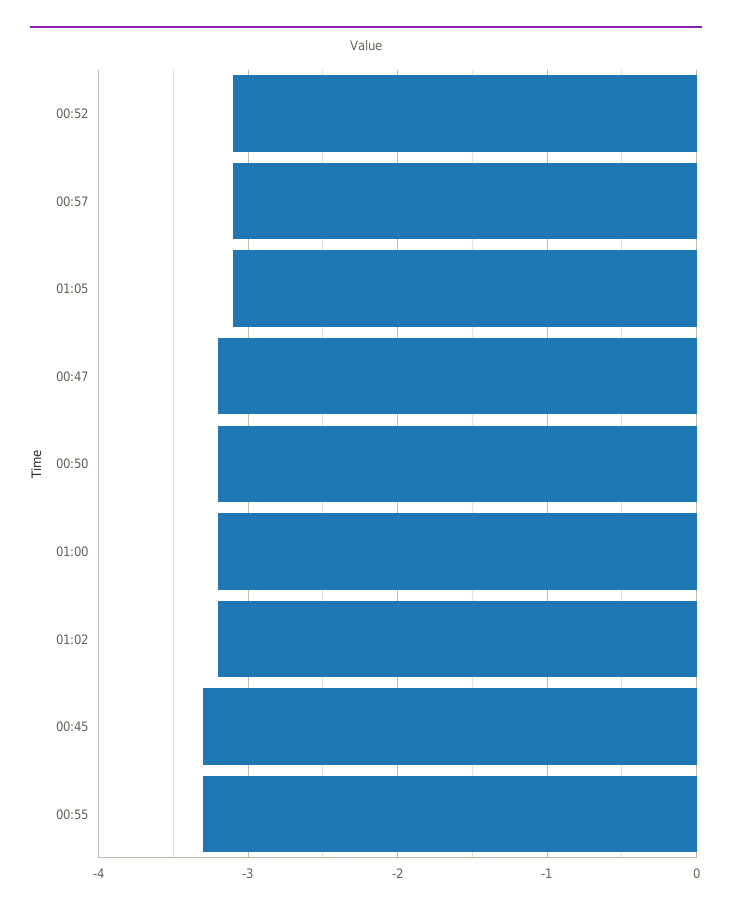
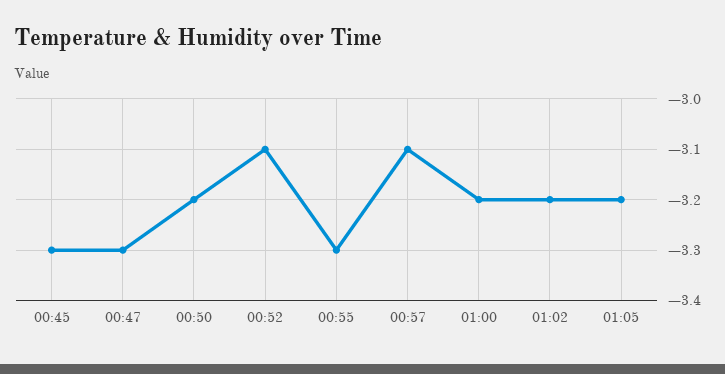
  {
    "00:52": -3.1,
    "00:57": -3.1,
-   "01:05": -3.1,
+   "01:05": -3.2,
-   "00:47": -3.2,
+   "00:47": -3.3,
    "00:50": -3.2,
    "01:00": -3.2,
    "01:02": -3.2,
    "00:45": -3.3,
    "00:55": -3.3
  }

